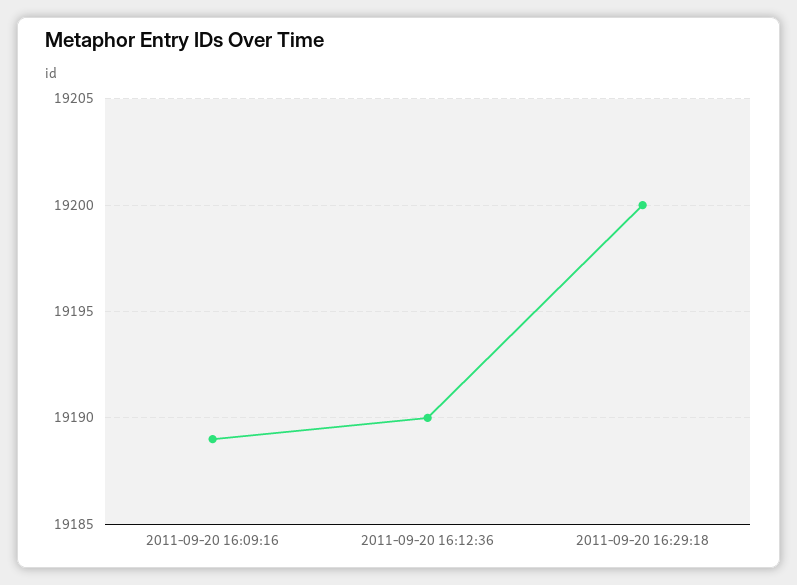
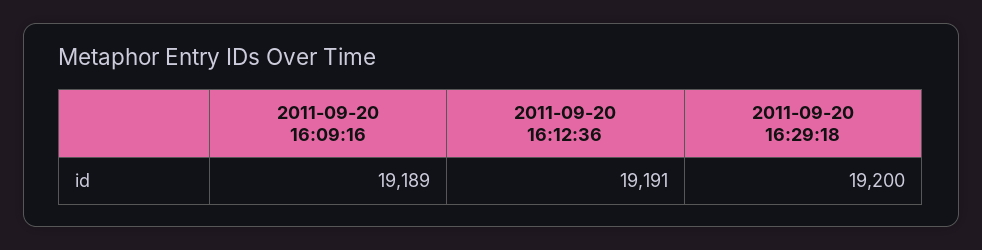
  {
    "2011-09-20 16:09:16": 19189,
-   "2011-09-20 16:12:36": 19190,
+   "2011-09-20 16:12:36": 19191,
    "2011-09-20 16:29:18": 19200
  }

